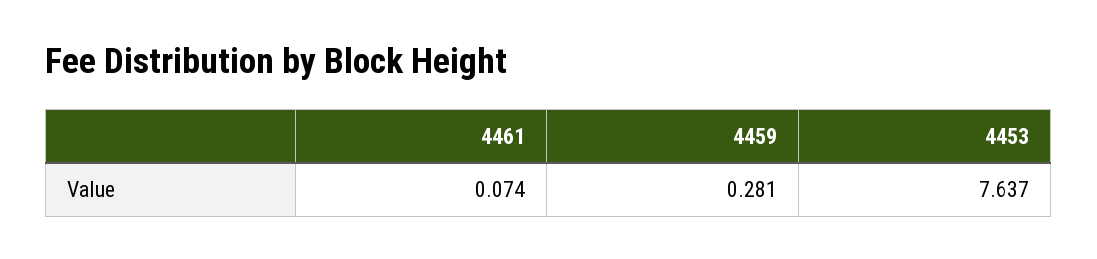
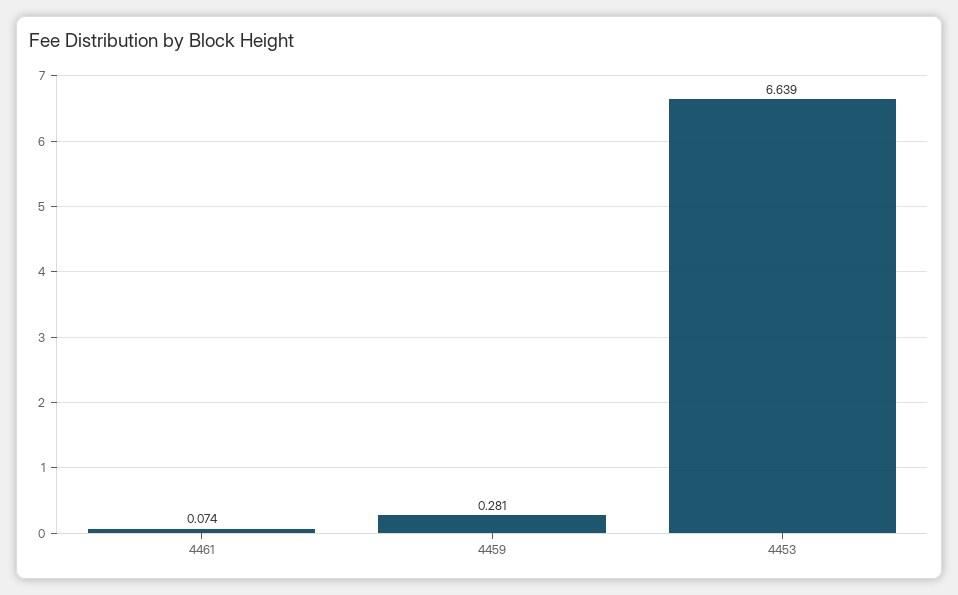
  {
    "4461": 0.074,
    "4459": 0.281,
-   "4453": 7.637
+   "4453": 6.639
  }

